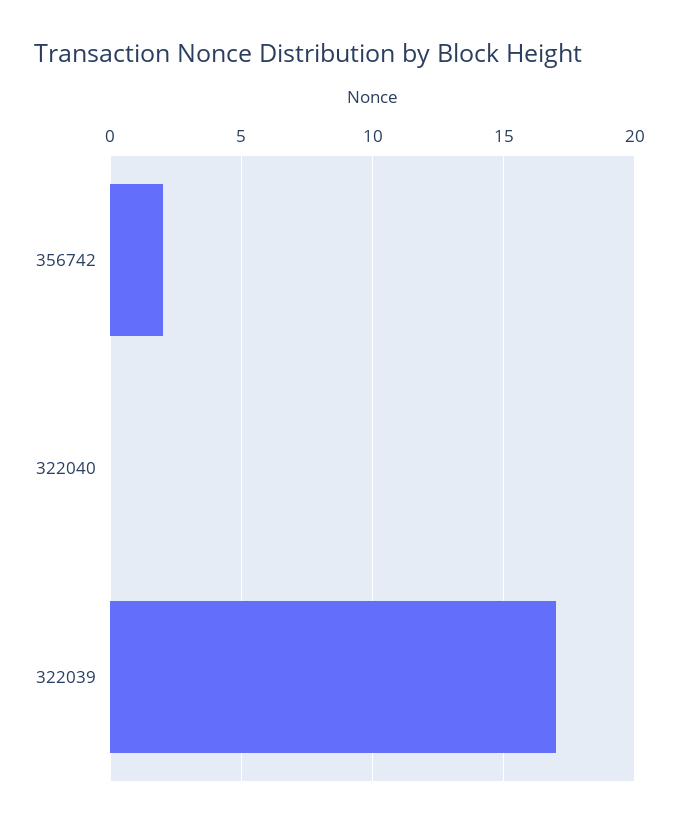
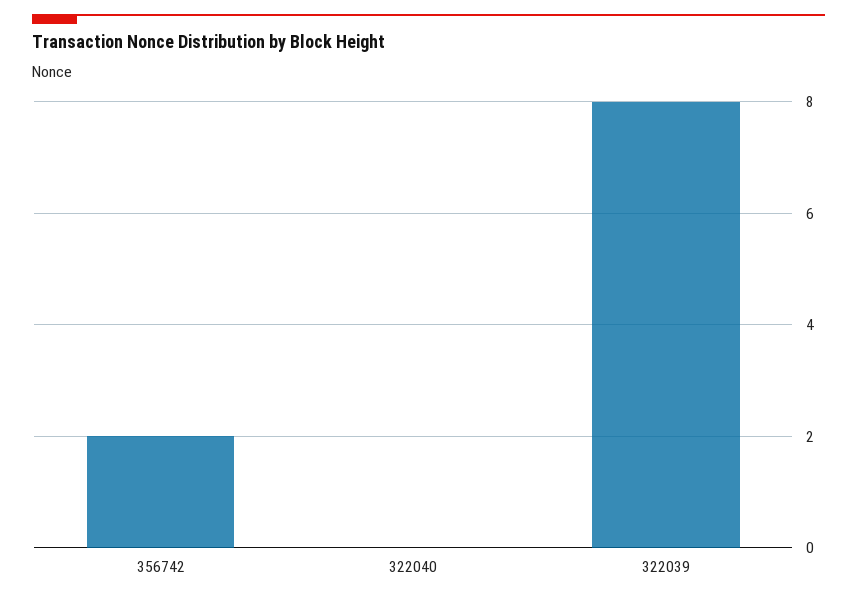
  {
    "356742": 2,
    "322040": 0,
-   "322039": 17
+   "322039": 8
  }

